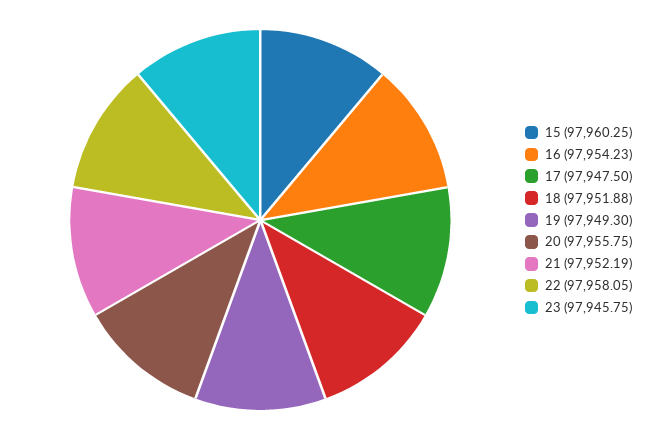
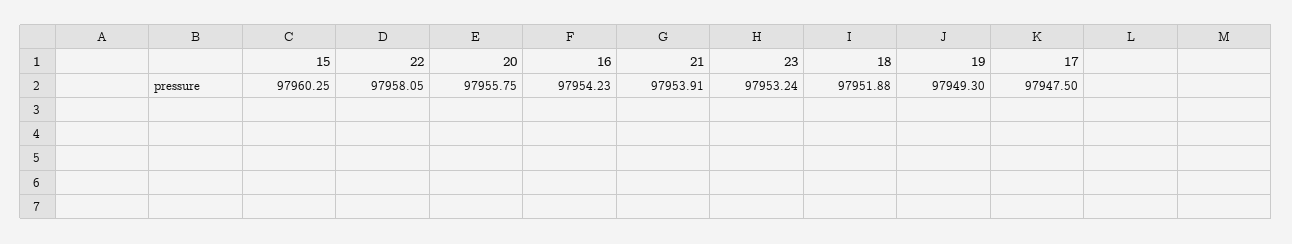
  {
    "15": 97960.25,
    "16": 97954.23,
    "17": 97947.5,
    "18": 97951.88,
    "19": 97949.3,
    "20": 97955.75,
-   "21": 97952.19,
+   "21": 97953.91,
    "22": 97958.05,
-   "23": 97945.75
+   "23": 97953.24
  }

